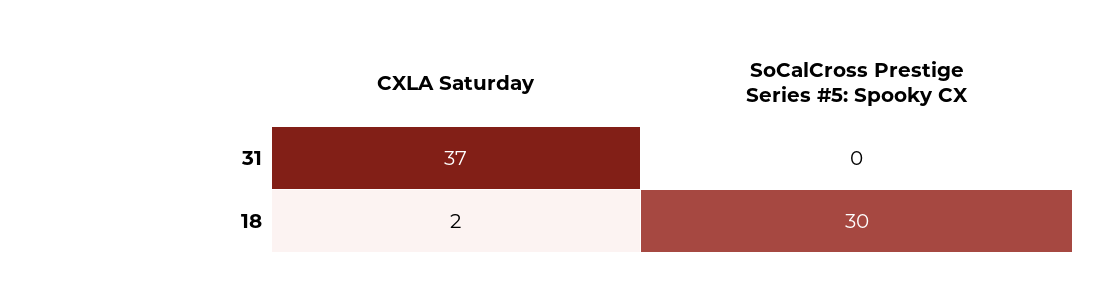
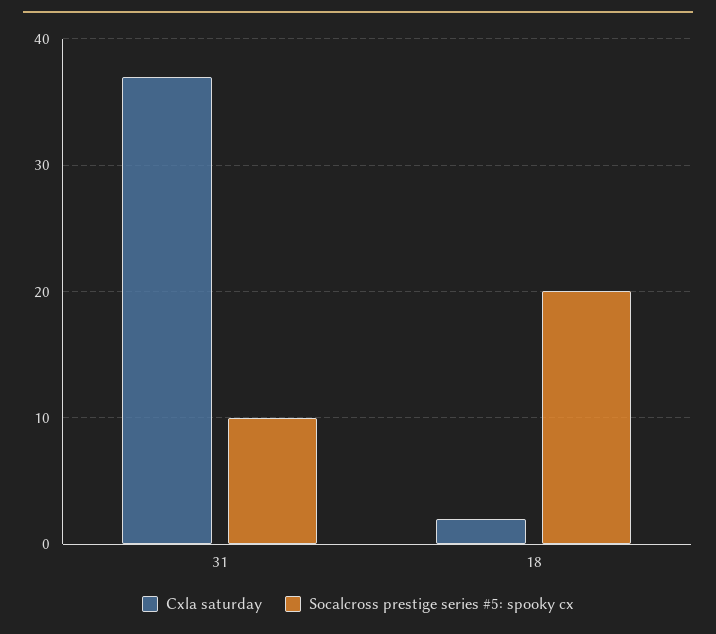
  {
    "CXLA Saturday": {
      "31": 37,
      "18": 2
    },
    "SoCalCross Prestige Series #5: Spooky CX": {
-     "31": 0,
+     "31": 10,
-     "18": 30
+     "18": 20
    }
  }

